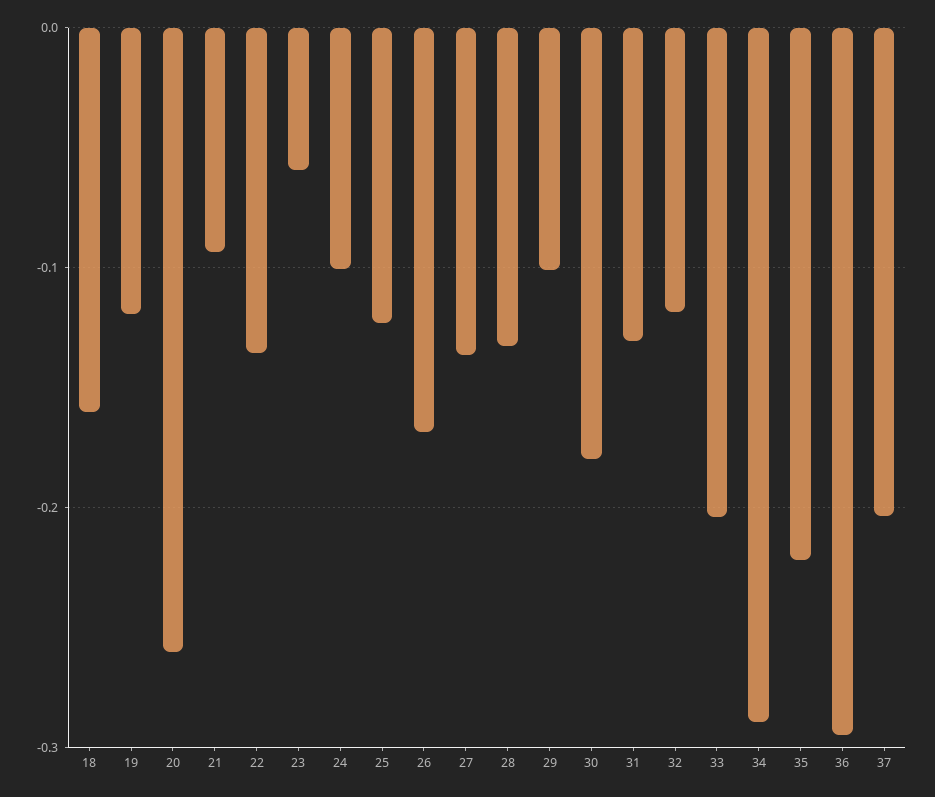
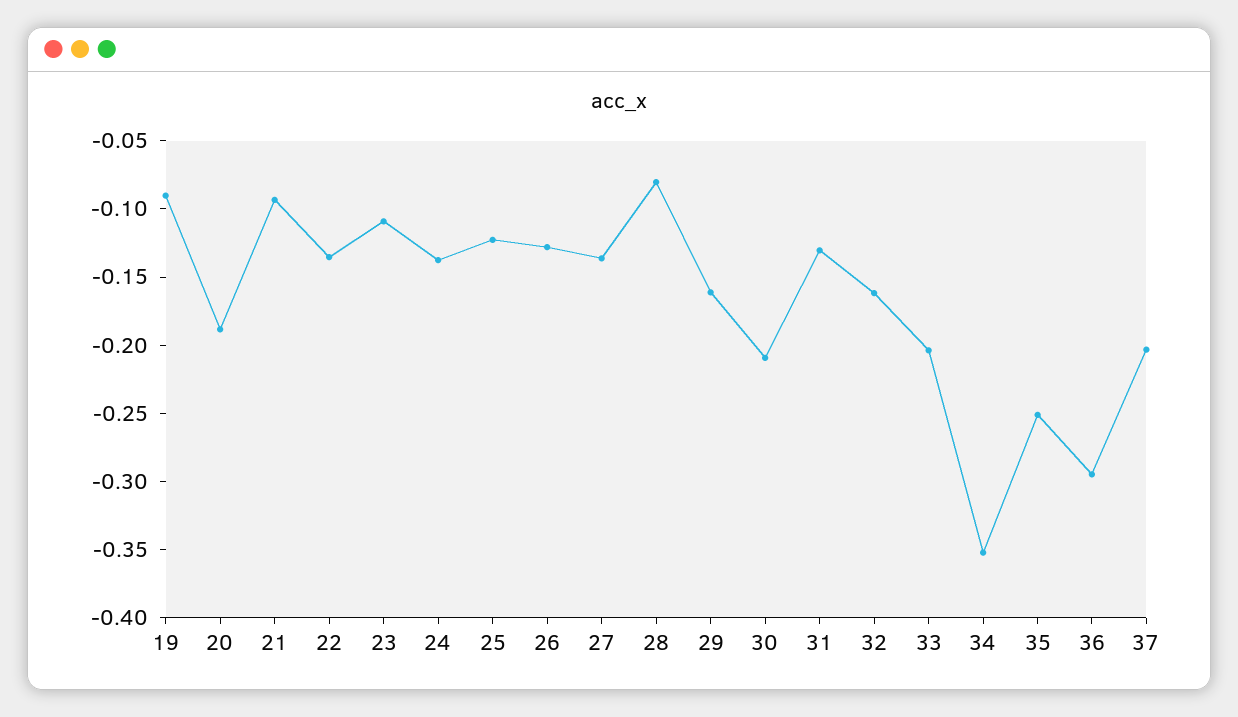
  {
-   "18": -0.16,
-   "19": -0.12,
+   "19": -0.09,
-   "20": -0.26,
+   "20": -0.19,
    "21": -0.09,
    "22": -0.14,
-   "23": -0.06,
+   "23": -0.11,
-   "24": -0.1,
+   "24": -0.14,
    "25": -0.12,
-   "26": -0.17,
+   "26": -0.13,
    "27": -0.14,
-   "28": -0.13,
+   "28": -0.08,
-   "29": -0.1,
+   "29": -0.16,
-   "30": -0.18,
+   "30": -0.21,
    "31": -0.13,
-   "32": -0.12,
+   "32": -0.16,
    "33": -0.2,
-   "34": -0.29,
+   "34": -0.35,
-   "35": -0.22,
+   "35": -0.25,
    "36": -0.29,
    "37": -0.2
  }

